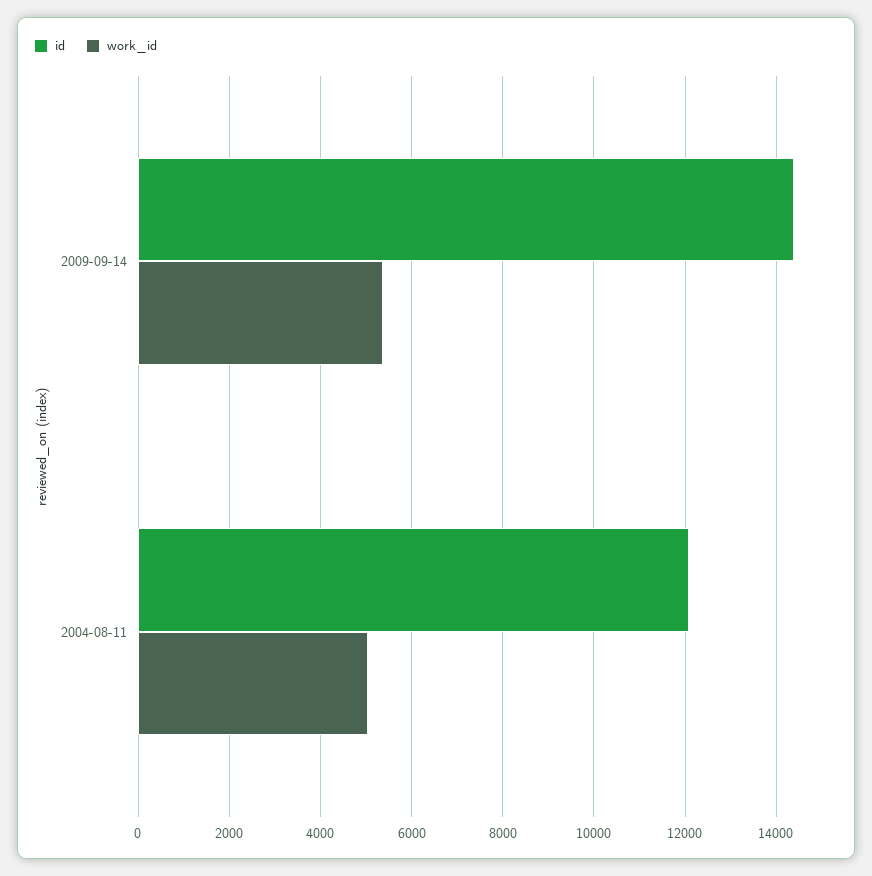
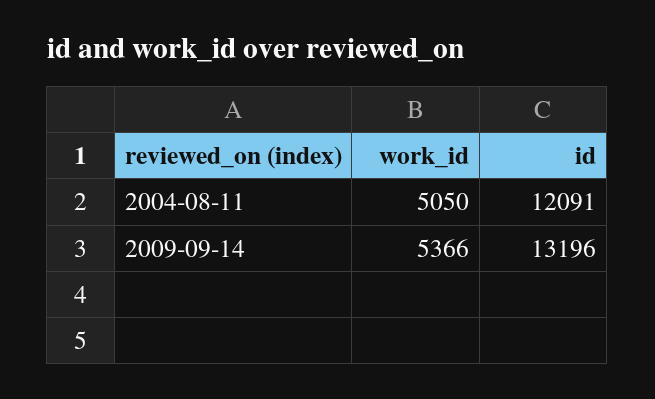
  {
    "id": {
-     "2009-09-14": 14400,
+     "2009-09-14": 13196,
      "2004-08-11": 12091
    },
    "work_id": {
      "2009-09-14": 5366,
      "2004-08-11": 5050
    }
  }

